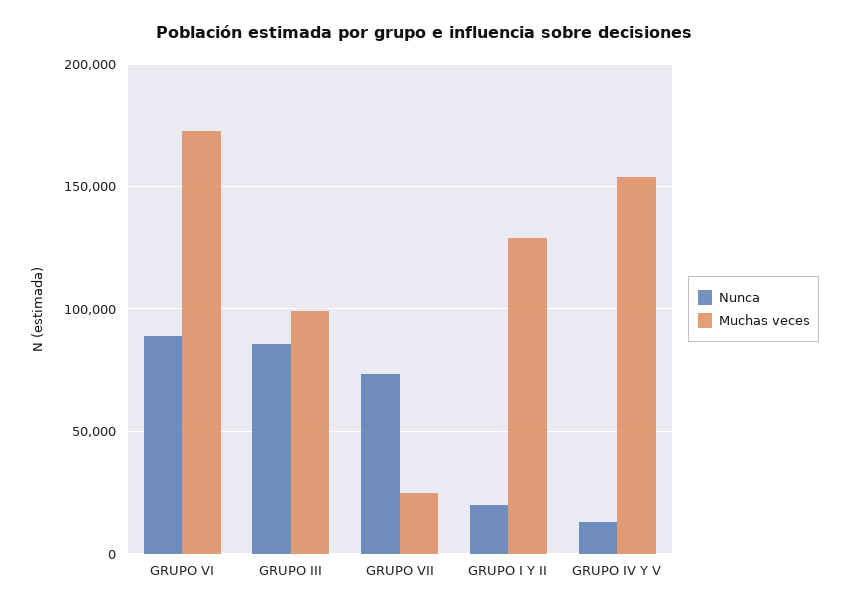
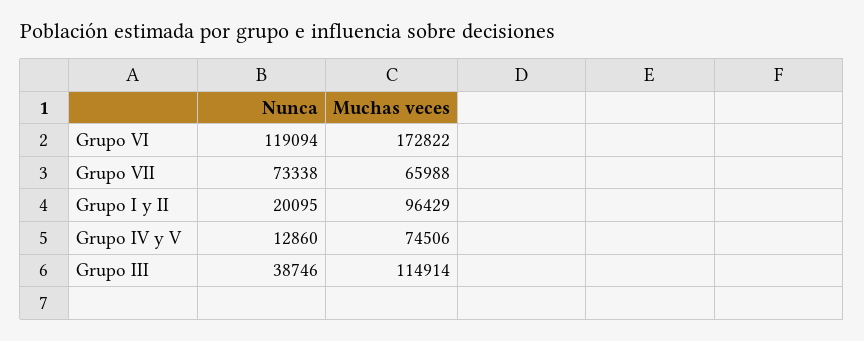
  {
    "Nunca": {
-     "GRUPO VI": 90000,
+     "GRUPO VI": 119094,
-     "GRUPO III": 85000,
+     "GRUPO III": 38746,
      "GRUPO VII": 73338,
      "GRUPO I Y II": 20095,
      "GRUPO IV Y V": 12860
    },
    "Muchas veces": {
      "GRUPO VI": 172822,
-     "GRUPO III": 100000,
+     "GRUPO III": 114914,
-     "GRUPO VII": 25000,
+     "GRUPO VII": 65988,
-     "GRUPO I Y II": 130000,
+     "GRUPO I Y II": 96429,
-     "GRUPO IV Y V": 155000
+     "GRUPO IV Y V": 74506
    }
  }

